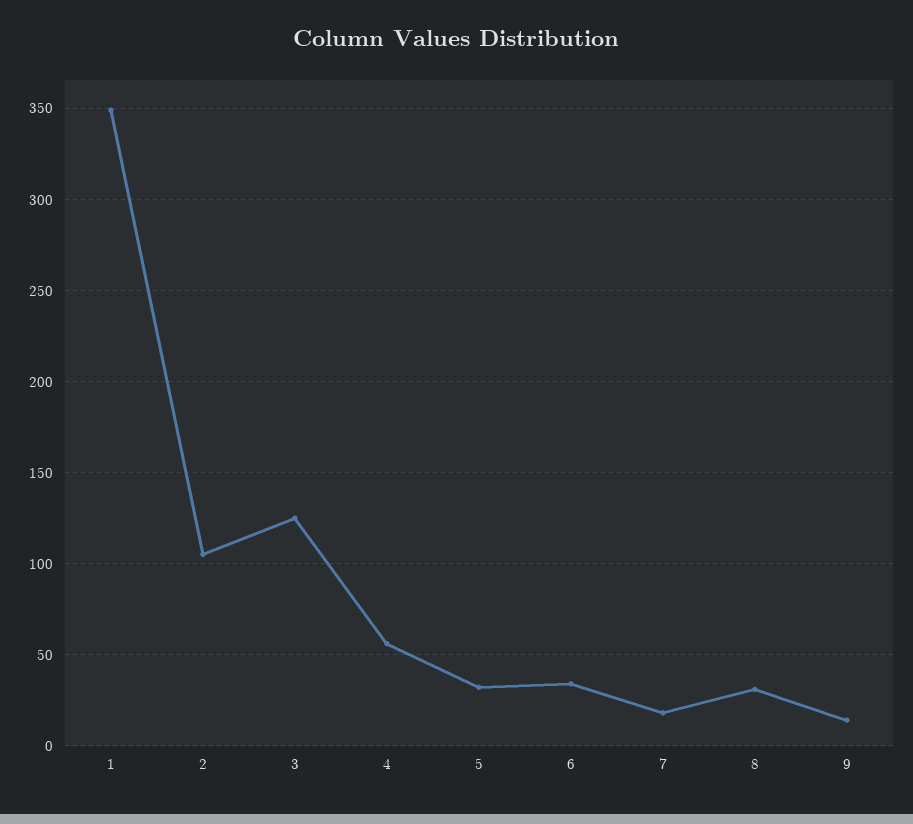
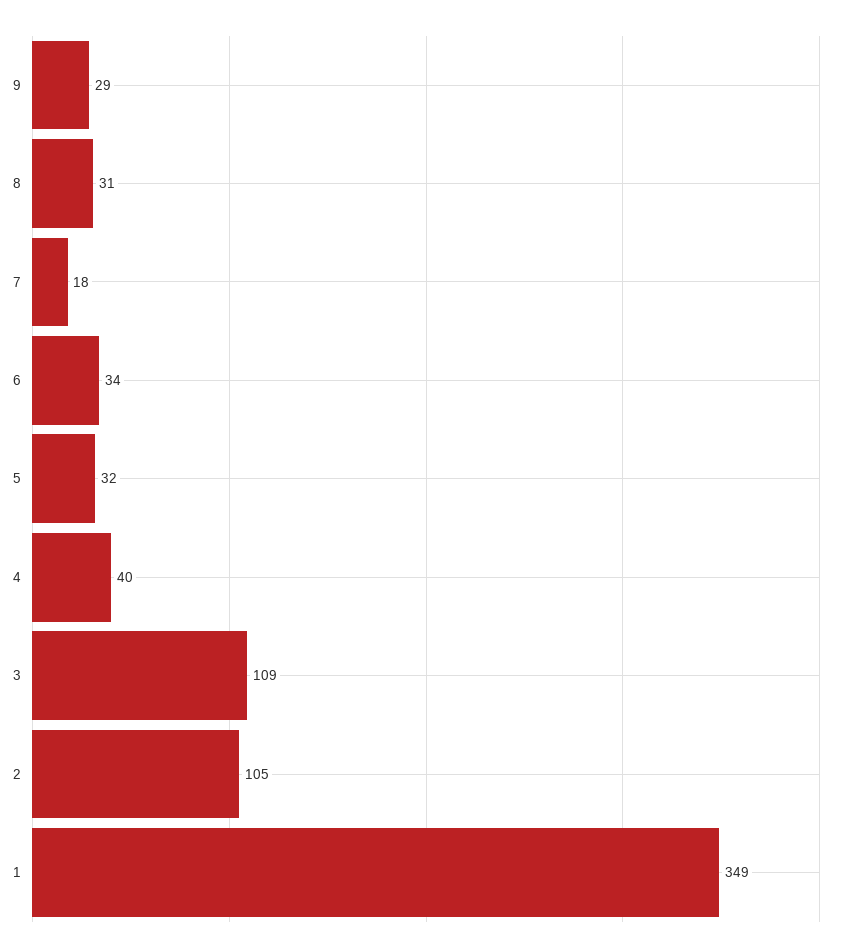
  {
    "1": 349,
    "2": 105,
-   "3": 125,
+   "3": 109,
-   "4": 55,
+   "4": 40,
    "5": 32,
    "6": 34,
    "7": 18,
    "8": 31,
-   "9": 15
+   "9": 29
  }

